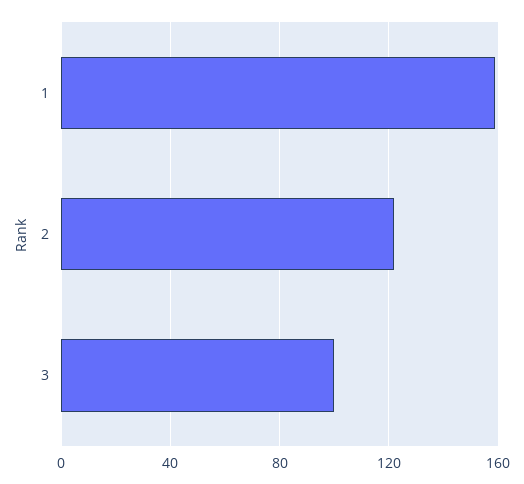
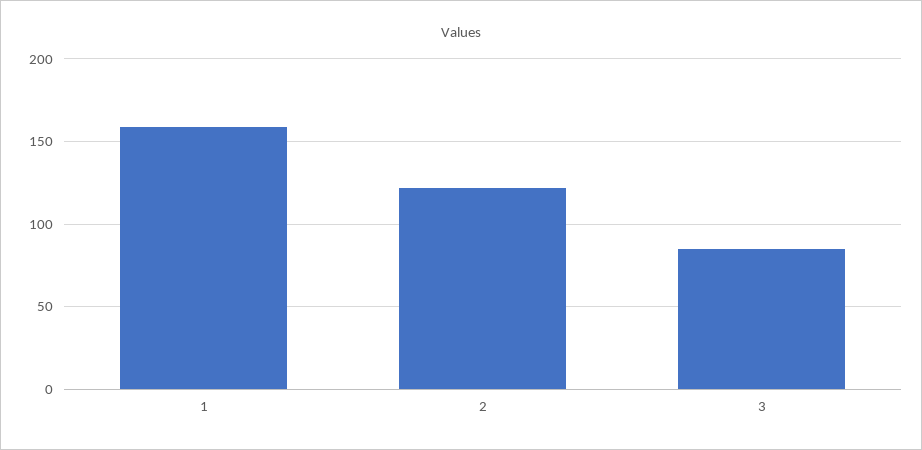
  {
    "1": 160,
    "2": 120,
-   "3": 100
+   "3": 85
  }

